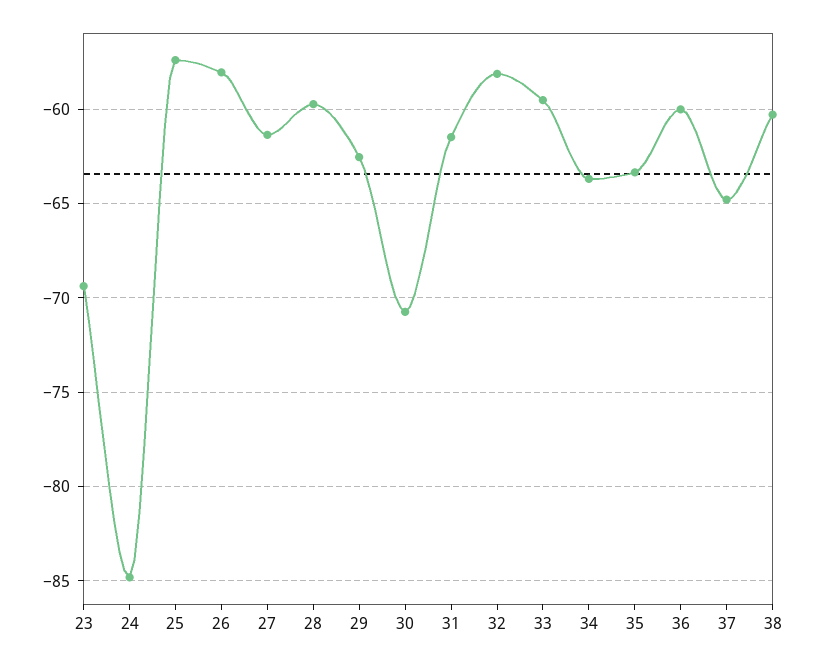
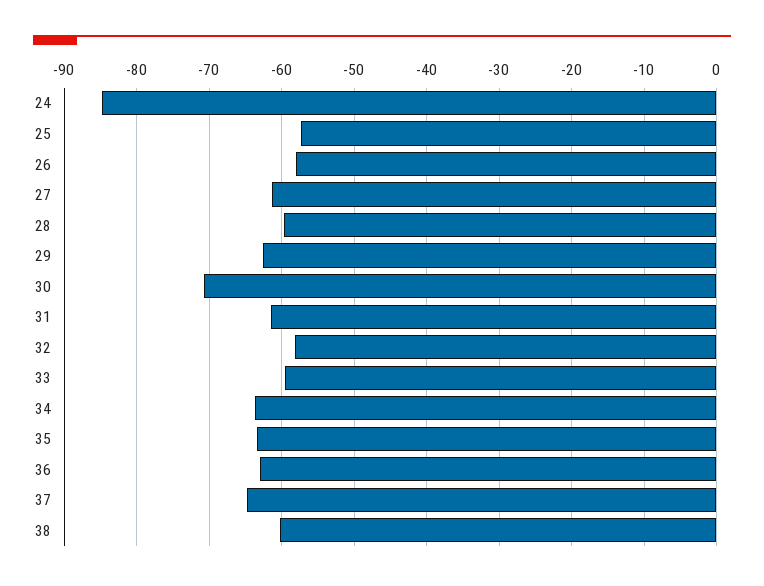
  {
-   "23": -69.5,
    "24": -85,
    "25": -57.5,
    "26": -58,
    "27": -61.5,
    "28": -59.5,
    "29": -62.5,
    "30": -70.5,
    "31": -61.5,
    "32": -58,
    "33": -59.5,
    "34": -63.5,
    "35": -63.5,
-   "36": -60,
+   "36": -63,
    "37": -65,
    "38": -60.5
  }

